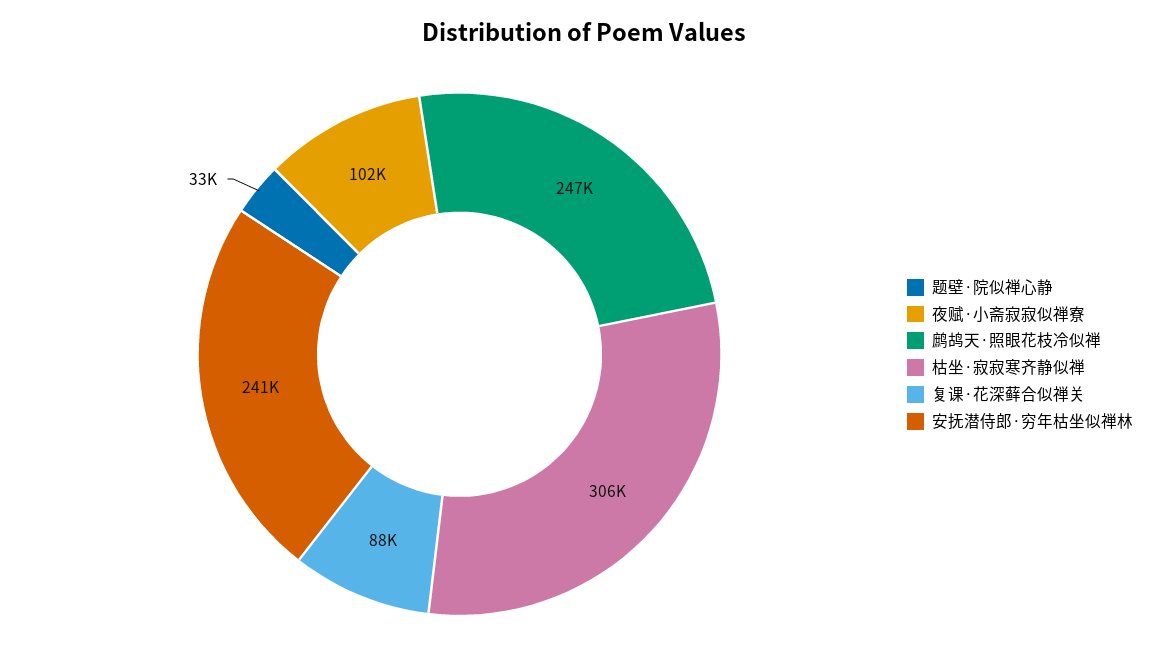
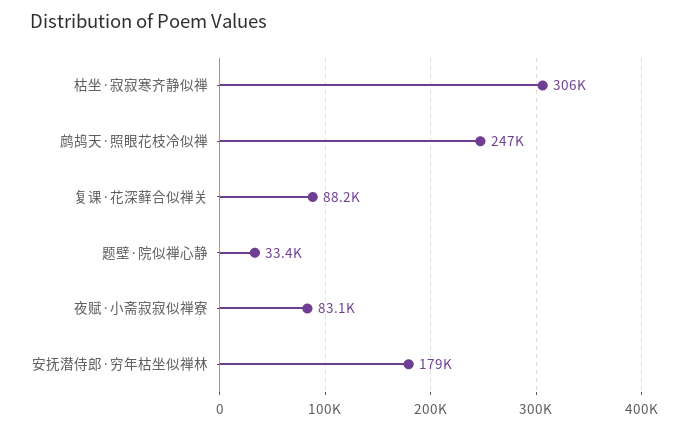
  {
    "题壁·院似禅心静": 33400,
-   "夜赋·小斋寂寂似禅寮": 102000,
+   "夜赋·小斋寂寂似禅寮": 83100,
    "鹧鸪天·照眼花枝冷似禅": 247000,
    "枯坐·寂寂寒齐静似禅": 306000,
    "复课·花深藓合似禅关": 88200,
-   "安抚潜侍郎·穷年枯坐似禅林": 241000
+   "安抚潜侍郎·穷年枯坐似禅林": 179000
  }

